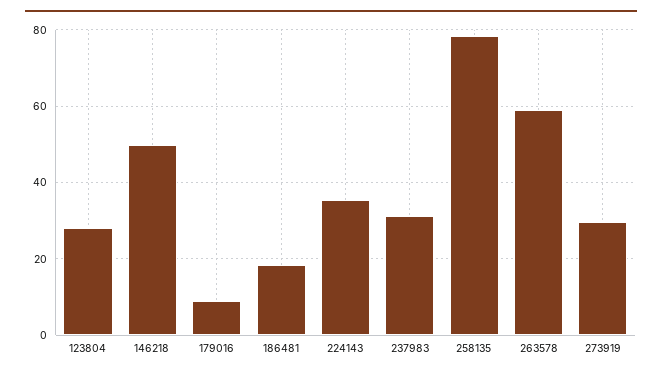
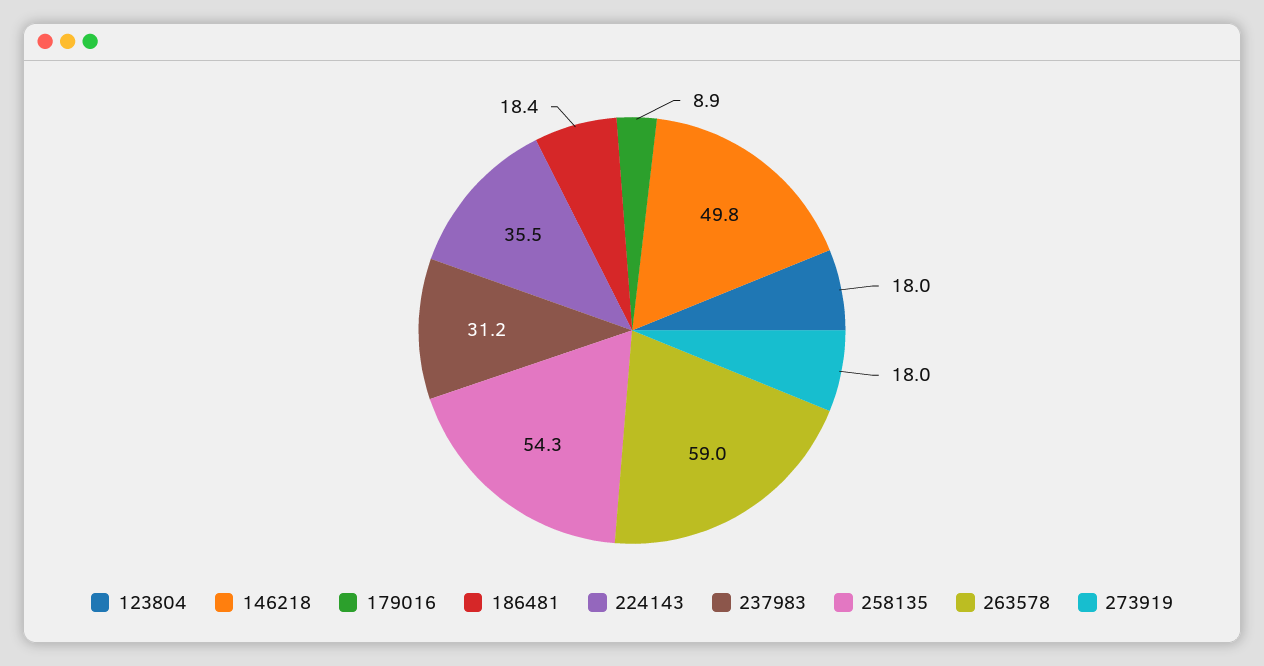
  {
-   "123804": 28,
+   "123804": 18,
    "146218": 49.8,
    "179016": 8.9,
    "186481": 18.4,
    "224143": 35.5,
    "237983": 31.2,
-   "258135": 78,
+   "258135": 54.3,
    "263578": 59,
-   "273919": 30
+   "273919": 18
  }

